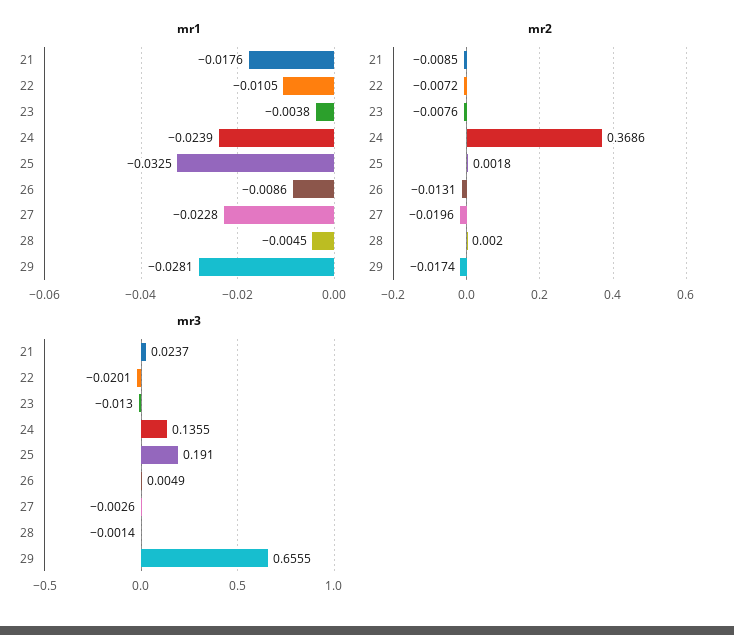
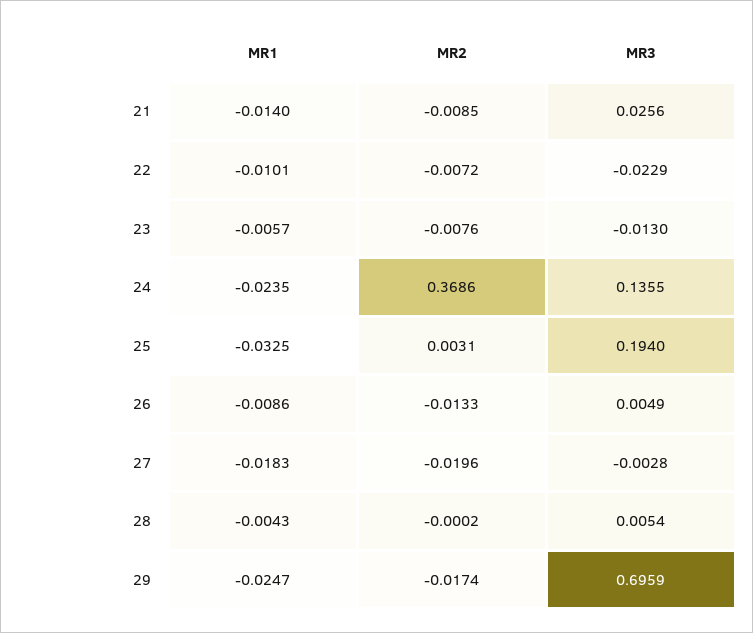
  {
    "mr1": {
-     "21": -0.0176,
+     "21": -0.014,
-     "22": -0.0105,
+     "22": -0.0101,
-     "23": -0.0038,
+     "23": -0.0057,
-     "24": -0.0239,
+     "24": -0.0235,
      "25": -0.0325,
      "26": -0.0086,
-     "27": -0.0228,
+     "27": -0.0183,
-     "28": -0.0045,
+     "28": -0.0043,
-     "29": -0.0281
+     "29": -0.0247
    },
    "mr2": {
      "21": -0.0085,
      "22": -0.0072,
      "23": -0.0076,
      "24": 0.3686,
-     "25": 0.0018,
+     "25": 0.0031,
-     "26": -0.0131,
+     "26": -0.0133,
      "27": -0.0196,
-     "28": 0.002,
+     "28": -0.0002,
      "29": -0.0174
    },
    "mr3": {
-     "21": 0.0237,
+     "21": 0.0256,
-     "22": -0.0201,
+     "22": -0.0229,
      "23": -0.013,
      "24": 0.1355,
-     "25": 0.191,
+     "25": 0.194,
      "26": 0.0049,
-     "27": -0.0026,
+     "27": -0.0028,
-     "28": -0.0014,
+     "28": 0.0054,
-     "29": 0.6555
+     "29": 0.6959
    }
  }

